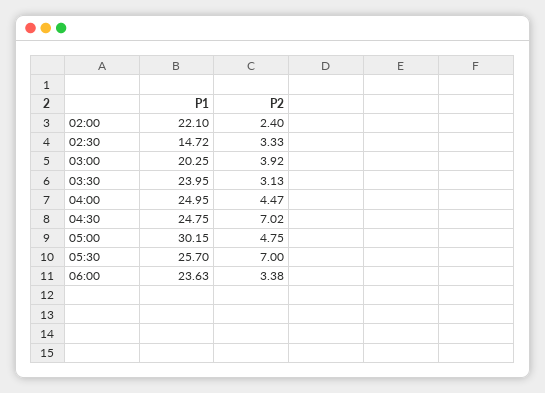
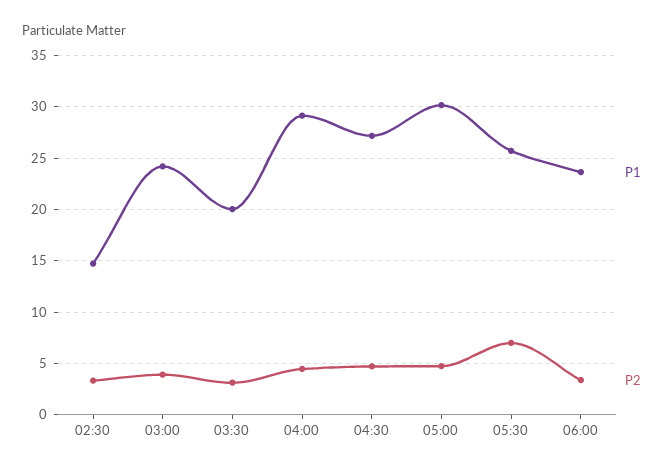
  {
    "P1": {
-     "02:00": 22.1,
      "02:30": 14.72,
-     "03:00": 20.25,
+     "03:00": 24,
-     "03:30": 23.95,
+     "03:30": 20,
-     "04:00": 24.95,
+     "04:00": 29,
-     "04:30": 24.75,
+     "04:30": 27,
      "05:00": 30.15,
      "05:30": 25.7,
      "06:00": 23.63
    },
    "P2": {
-     "02:00": 2.4,
      "02:30": 3.33,
      "03:00": 3.92,
      "03:30": 3.13,
      "04:00": 4.47,
-     "04:30": 7.02,
+     "04:30": 5,
      "05:00": 4.75,
      "05:30": 7,
      "06:00": 3.38
    }
  }

